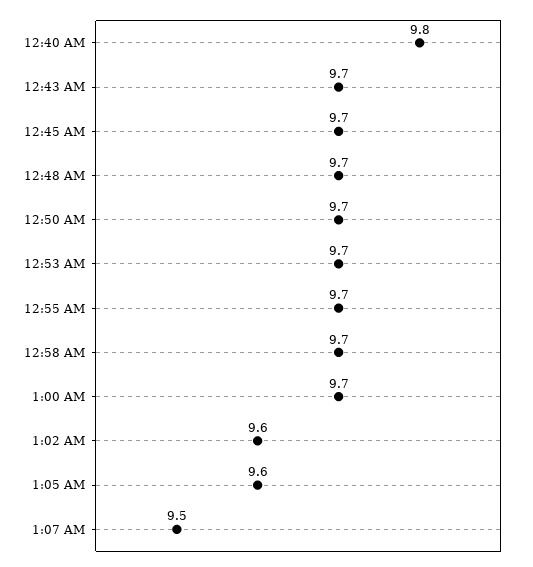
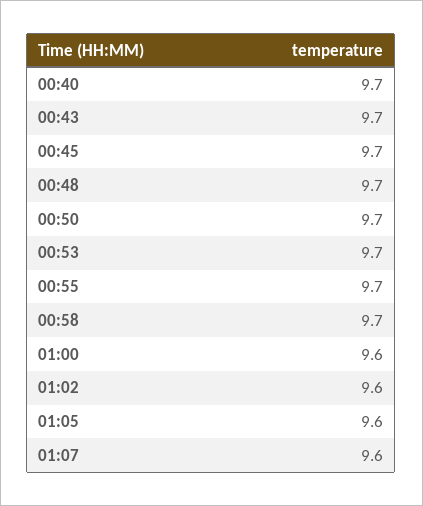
  {
-   "12:40 AM": 9.8,
+   "12:40 AM": 9.7,
    "12:43 AM": 9.7,
    "12:45 AM": 9.7,
    "12:48 AM": 9.7,
    "12:50 AM": 9.7,
    "12:53 AM": 9.7,
    "12:55 AM": 9.7,
    "12:58 AM": 9.7,
-   "1:00 AM": 9.7,
+   "1:00 AM": 9.6,
    "1:02 AM": 9.6,
    "1:05 AM": 9.6,
-   "1:07 AM": 9.5
+   "1:07 AM": 9.6
  }

